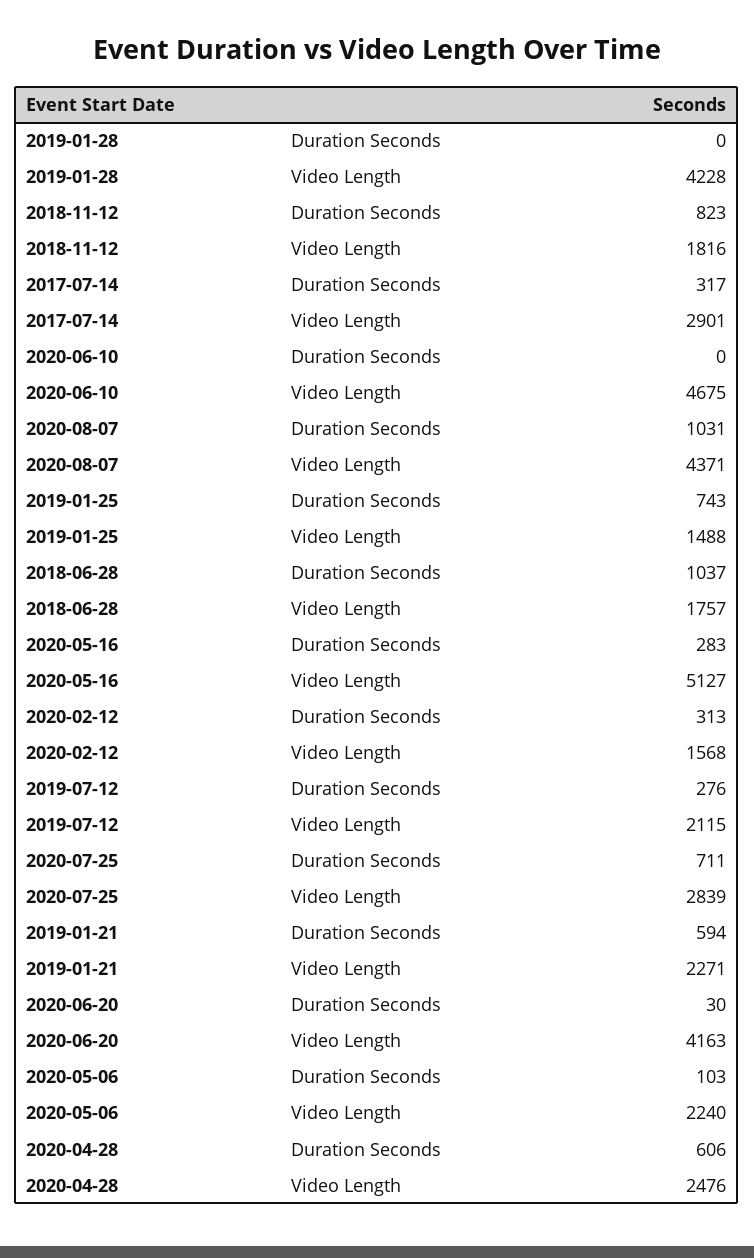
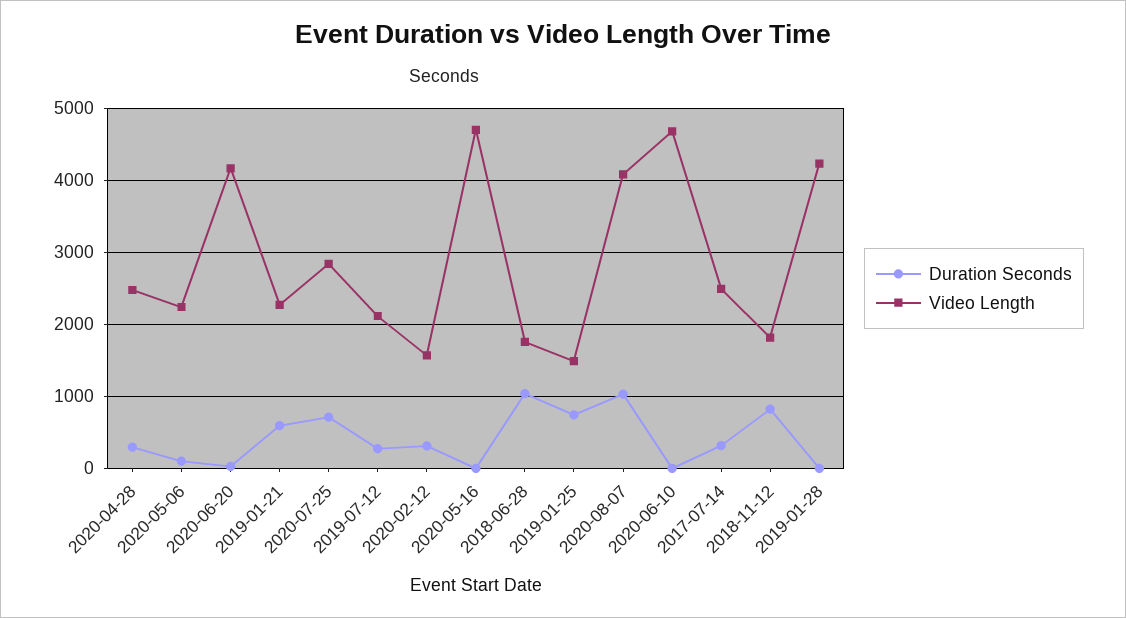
  {
    "Duration Seconds": {
      "2019-01-28": 0,
      "2018-11-12": 823,
      "2017-07-14": 317,
      "2020-06-10": 0,
      "2020-08-07": 1031,
      "2019-01-25": 743,
      "2018-06-28": 1037,
-     "2020-05-16": 283,
+     "2020-05-16": 0,
      "2020-02-12": 313,
      "2019-07-12": 276,
      "2020-07-25": 711,
      "2019-01-21": 594,
      "2020-06-20": 30,
      "2020-05-06": 103,
-     "2020-04-28": 606
+     "2020-04-28": 300
    },
    "Video Length": {
      "2019-01-28": 4228,
      "2018-11-12": 1816,
-     "2017-07-14": 2901,
+     "2017-07-14": 2500,
      "2020-06-10": 4675,
-     "2020-08-07": 4371,
+     "2020-08-07": 4100,
      "2019-01-25": 1488,
      "2018-06-28": 1757,
-     "2020-05-16": 5127,
+     "2020-05-16": 4700,
      "2020-02-12": 1568,
      "2019-07-12": 2115,
      "2020-07-25": 2839,
      "2019-01-21": 2271,
      "2020-06-20": 4163,
      "2020-05-06": 2240,
      "2020-04-28": 2476
    }
  }

